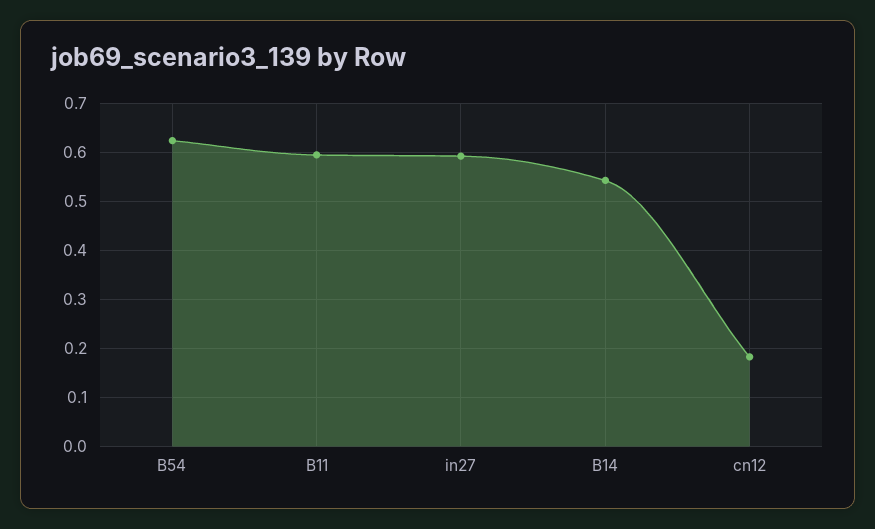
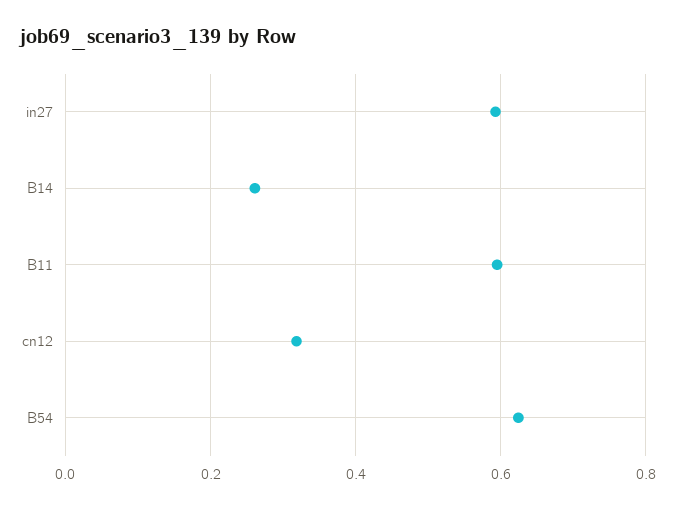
  {
    "B54": 0.62,
    "B11": 0.6,
    "in27": 0.6,
-   "B14": 0.54,
+   "B14": 0.26,
-   "cn12": 0.18
+   "cn12": 0.32
  }

